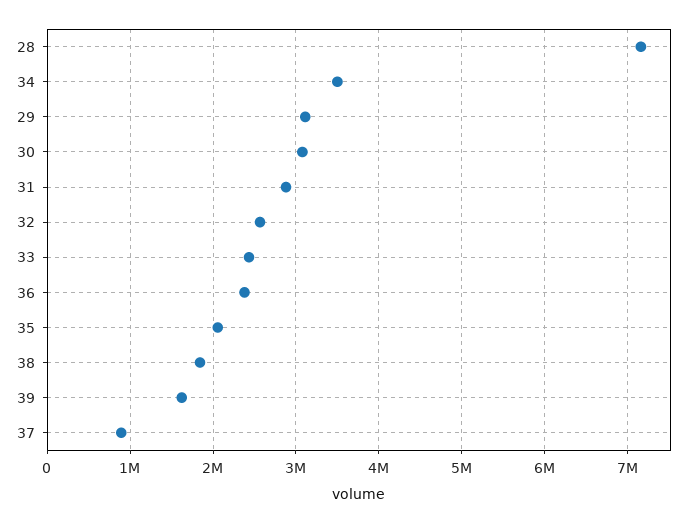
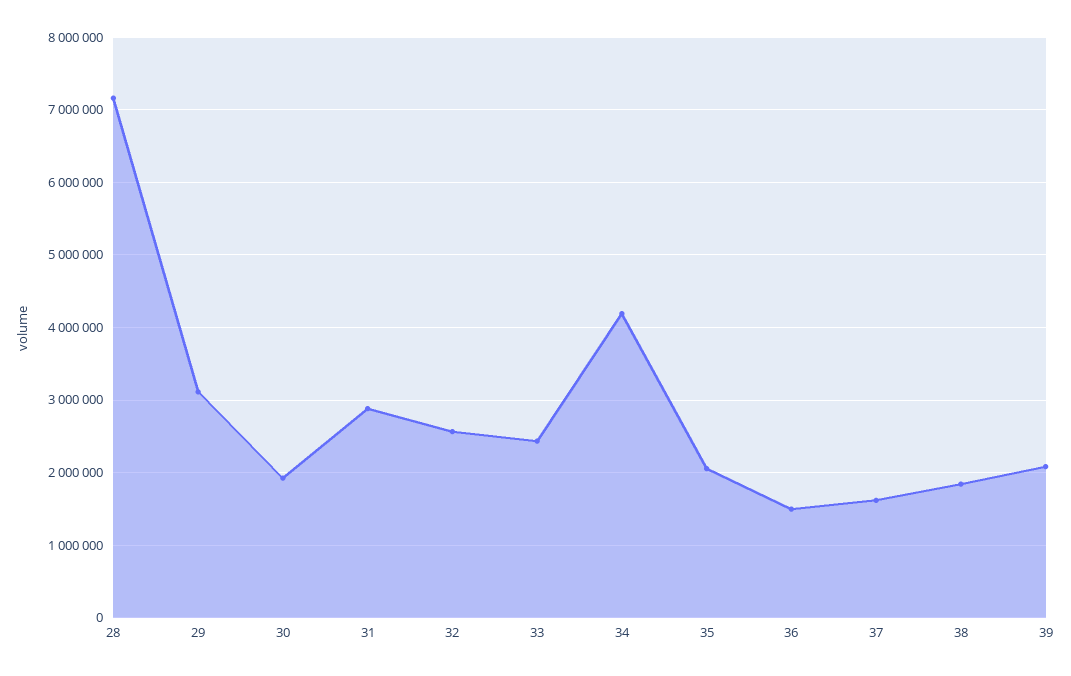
  {
    "28": 7200000,
-   "34": 3500000,
+   "34": 4200000,
    "29": 3100000,
-   "30": 3100000,
+   "30": 1900000,
    "31": 2900000,
    "32": 2600000,
    "33": 2400000,
-   "36": 2400000,
+   "36": 1500000,
    "35": 2100000,
    "38": 1800000,
-   "39": 1600000,
+   "39": 2100000,
-   "37": 900000
+   "37": 1600000
  }

